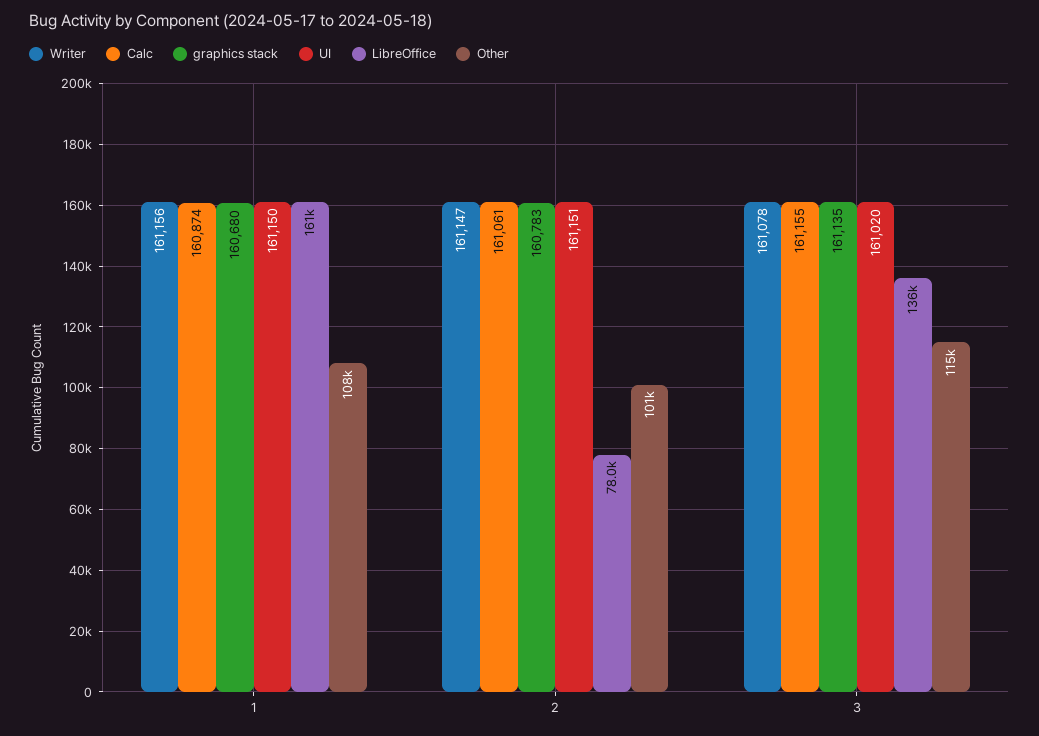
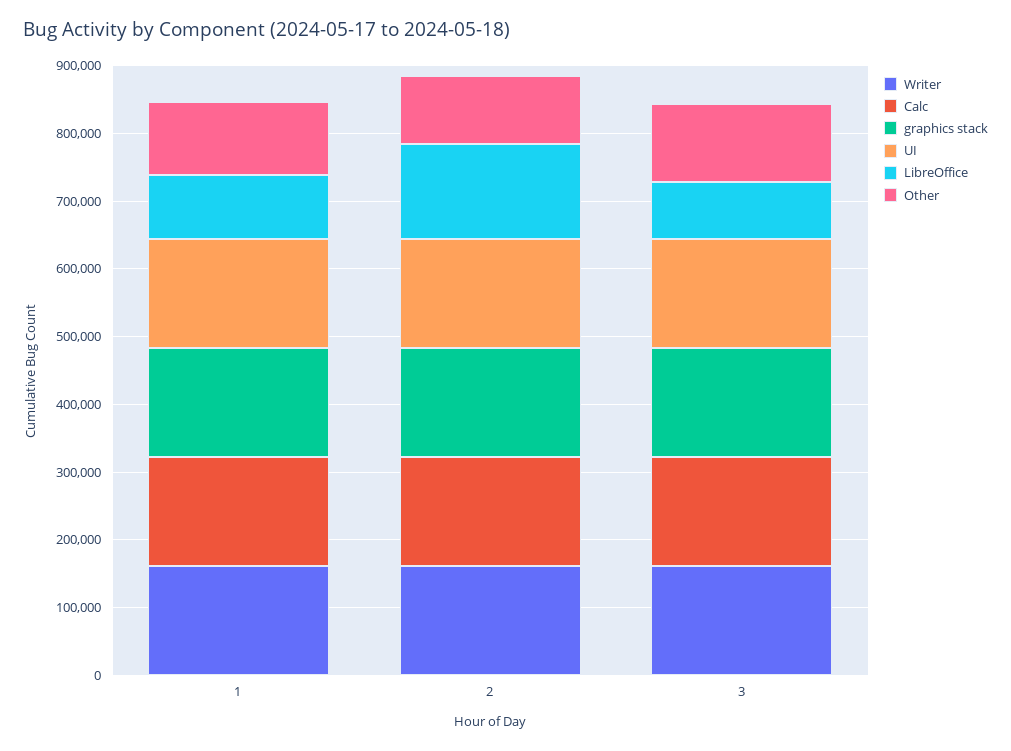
  {
    "Writer": {
      "1": 161156,
      "2": 161147,
      "3": 161078
    },
    "Calc": {
      "1": 160874,
      "2": 161061,
      "3": 161155
    },
    "graphics stack": {
      "1": 160680,
      "2": 160783,
      "3": 161135
    },
    "UI": {
      "1": 161150,
      "2": 161151,
      "3": 161020
    },
    "LibreOffice": {
-     "1": 161000,
+     "1": 100000,
-     "2": 78000,
+     "2": 140000,
-     "3": 136000
+     "3": 80000
    },
    "Other": {
      "1": 108000,
      "2": 101000,
      "3": 115000
    }
  }

